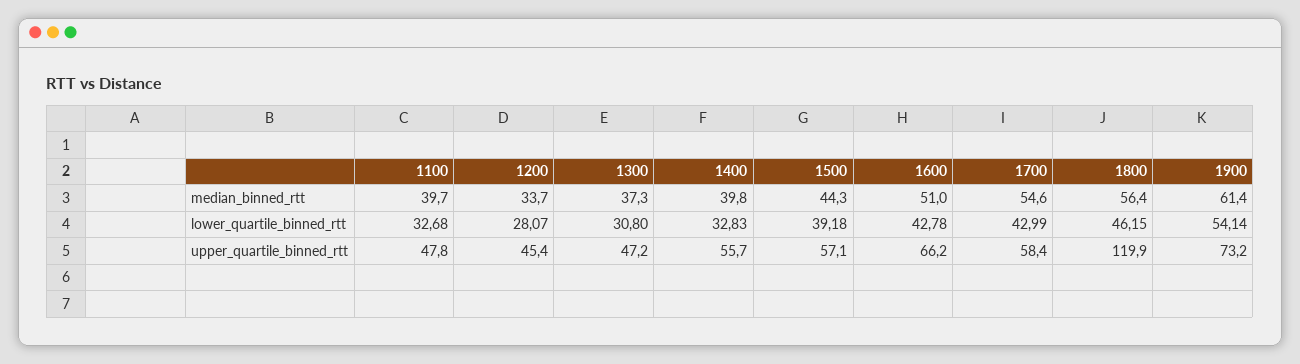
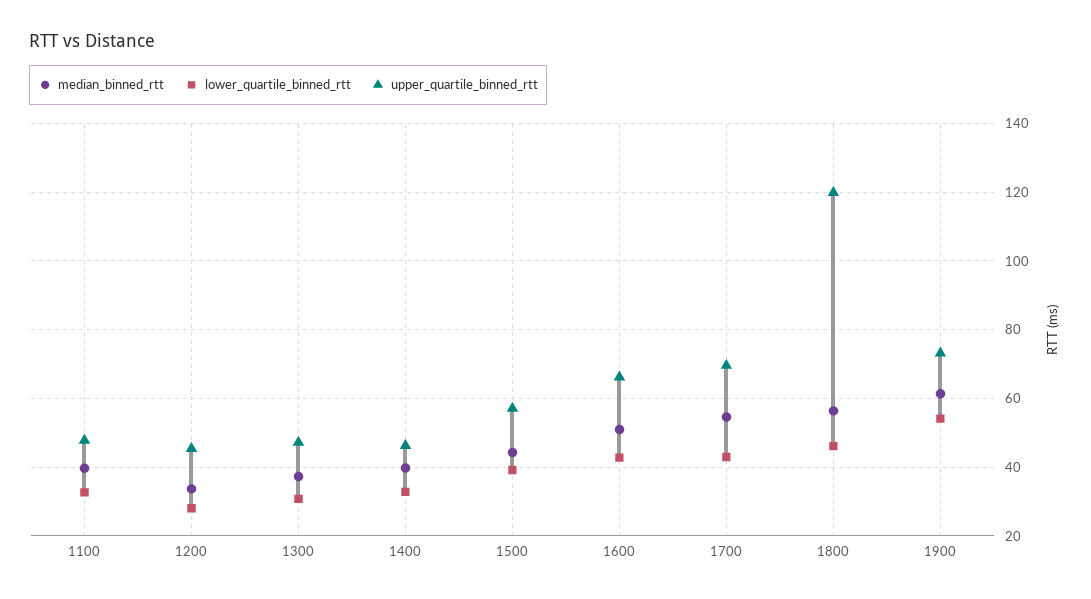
  {
    "median_binned_rtt": {
      "1100": 39.7,
      "1200": 33.7,
      "1300": 37.3,
      "1400": 39.8,
      "1500": 44.3,
      "1600": 51,
      "1700": 54.6,
      "1800": 56.4,
      "1900": 61.4
    },
    "lower_quartile_binned_rtt": {
      "1100": 32.68,
      "1200": 28.07,
      "1300": 30.8,
      "1400": 32.83,
      "1500": 39.18,
      "1600": 42.78,
      "1700": 42.99,
      "1800": 46.15,
      "1900": 54.14
    },
    "upper_quartile_binned_rtt": {
      "1100": 47.8,
      "1200": 45.4,
      "1300": 47.2,
-     "1400": 55.7,
+     "1400": 46,
      "1500": 57.1,
      "1600": 66.2,
-     "1700": 58.4,
+     "1700": 70,
      "1800": 119.9,
      "1900": 73.2
    }
  }

